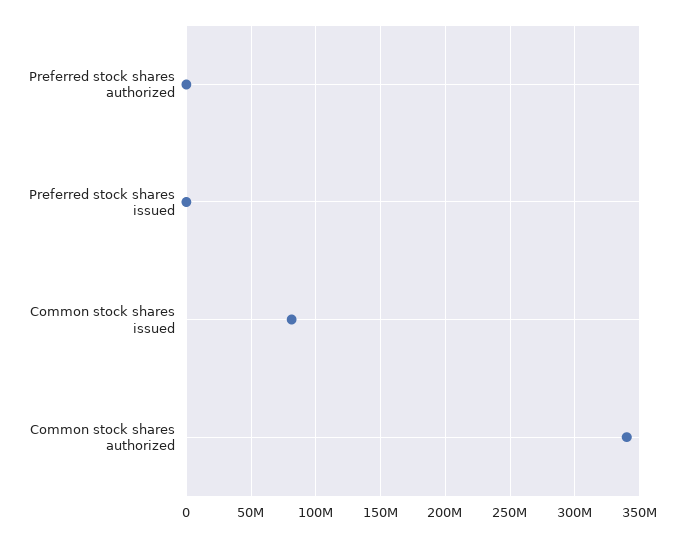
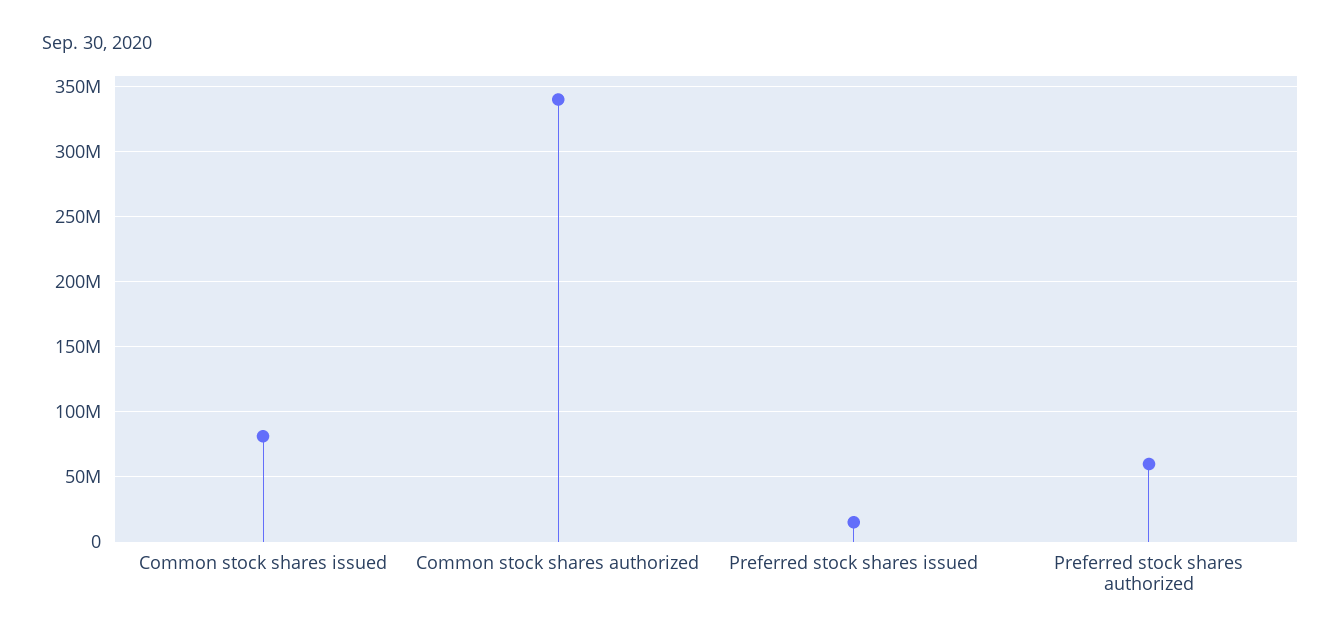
  {
-   "Preferred stock shares authorized": 0,
+   "Preferred stock shares authorized": 60000000,
-   "Preferred stock shares issued": 0,
+   "Preferred stock shares issued": 15000000,
    "Common stock shares issued": 80000000,
    "Common stock shares authorized": 340000000
  }

